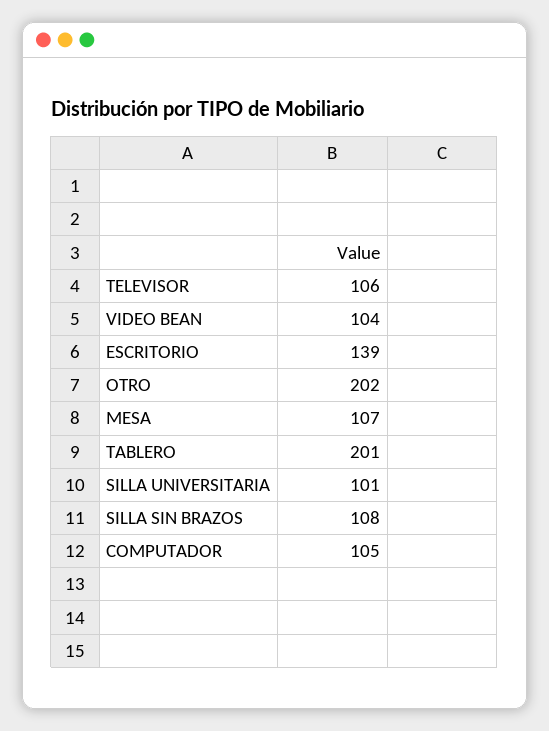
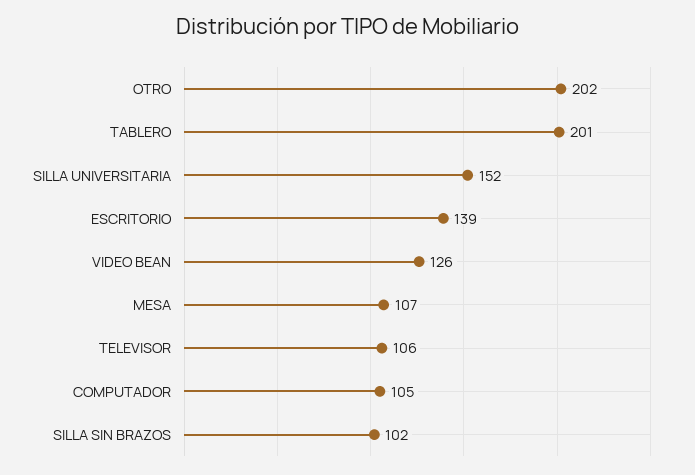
  {
    "TELEVISOR": 106,
-   "VIDEO BEAN": 104,
+   "VIDEO BEAN": 126,
    "ESCRITORIO": 139,
    "OTRO": 202,
    "MESA": 107,
    "TABLERO": 201,
-   "SILLA UNIVERSITARIA": 101,
+   "SILLA UNIVERSITARIA": 152,
-   "SILLA SIN BRAZOS": 108,
+   "SILLA SIN BRAZOS": 102,
    "COMPUTADOR": 105
  }

